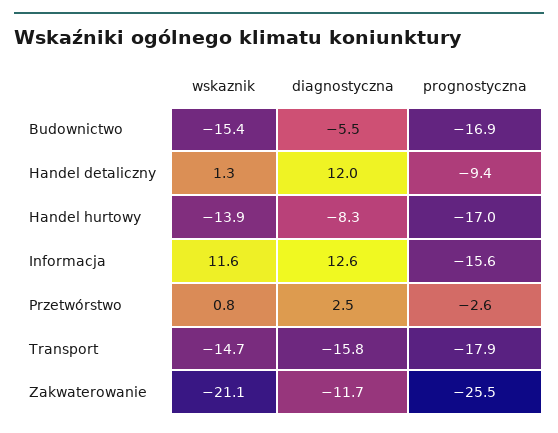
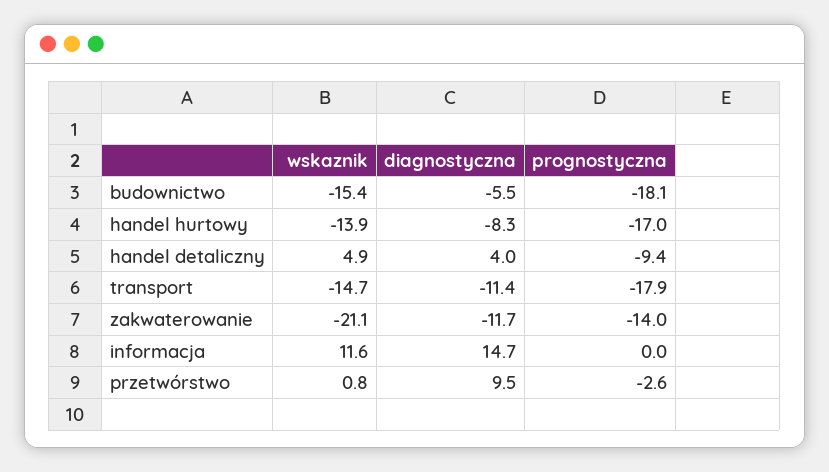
  {
    "wskaznik": {
      "Budownictwo": -15.4,
-     "Handel detaliczny": 1.3,
+     "Handel detaliczny": 4.9,
      "Handel hurtowy": -13.9,
      "Informacja": 11.6,
      "Przetwórstwo": 0.8,
      "Transport": -14.7,
      "Zakwaterowanie": -21.1
    },
    "diagnostyczna": {
      "Budownictwo": -5.5,
-     "Handel detaliczny": 12,
+     "Handel detaliczny": 4,
      "Handel hurtowy": -8.3,
-     "Informacja": 12.6,
+     "Informacja": 14.7,
-     "Przetwórstwo": 2.5,
+     "Przetwórstwo": 9.5,
-     "Transport": -15.8,
+     "Transport": -11.4,
      "Zakwaterowanie": -11.7
    },
    "prognostyczna": {
-     "Budownictwo": -16.9,
+     "Budownictwo": -18.1,
      "Handel detaliczny": -9.4,
      "Handel hurtowy": -17,
-     "Informacja": -15.6,
+     "Informacja": 0,
      "Przetwórstwo": -2.6,
      "Transport": -17.9,
-     "Zakwaterowanie": -25.5
+     "Zakwaterowanie": -14
    }
  }

